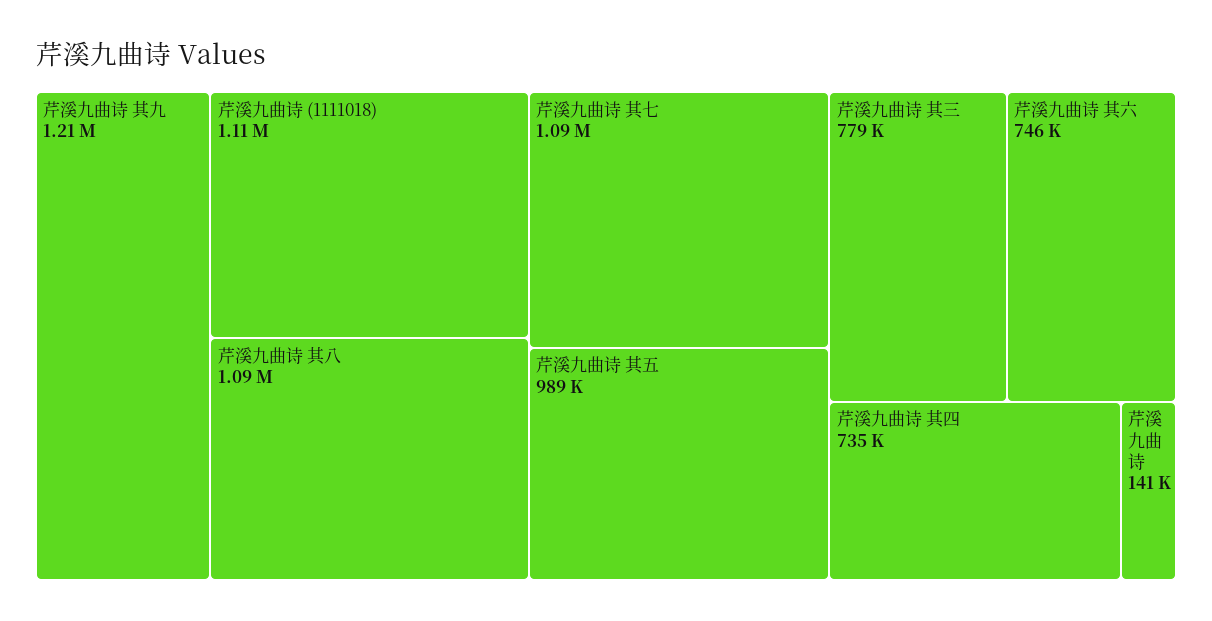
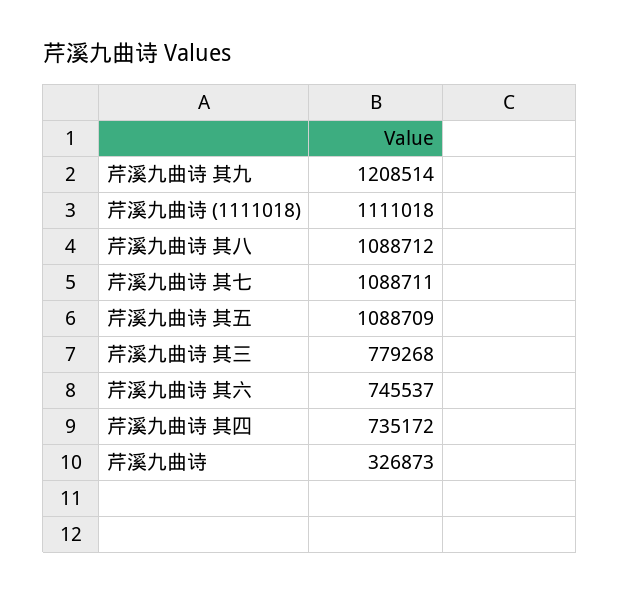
  {
    "芹溪九曲诗 其九": 1208514,
    "芹溪九曲诗 (1111018)": 1111018,
    "芹溪九曲诗 其八": 1088712,
    "芹溪九曲诗 其七": 1088711,
-   "芹溪九曲诗 其五": 989000,
+   "芹溪九曲诗 其五": 1088709,
    "芹溪九曲诗 其三": 779268,
    "芹溪九曲诗 其六": 745537,
    "芹溪九曲诗 其四": 735172,
-   "芹溪九曲诗": 141000
+   "芹溪九曲诗": 326873
  }

